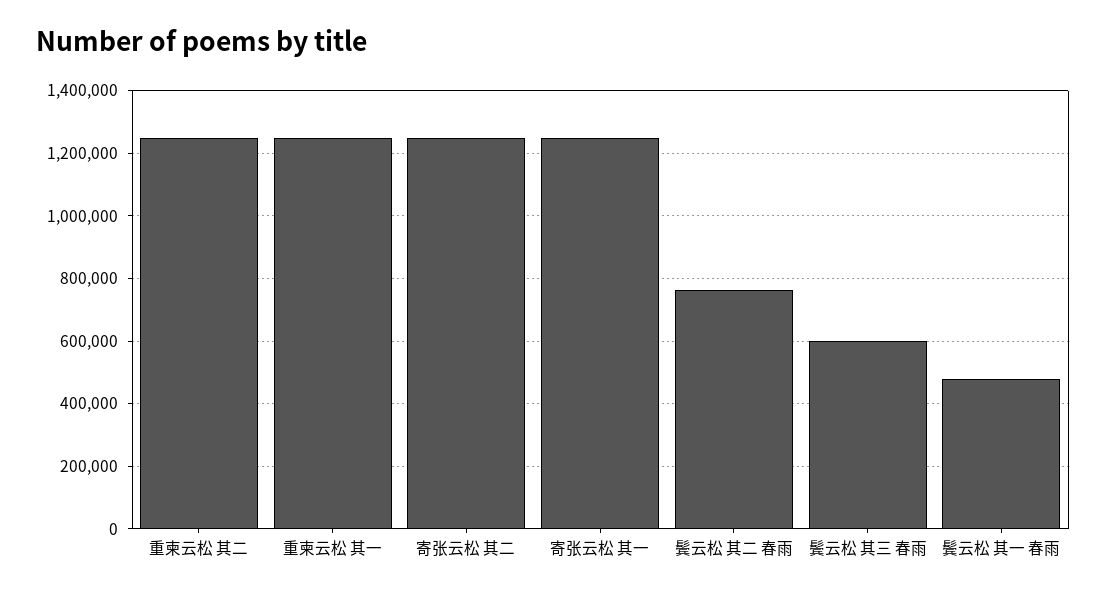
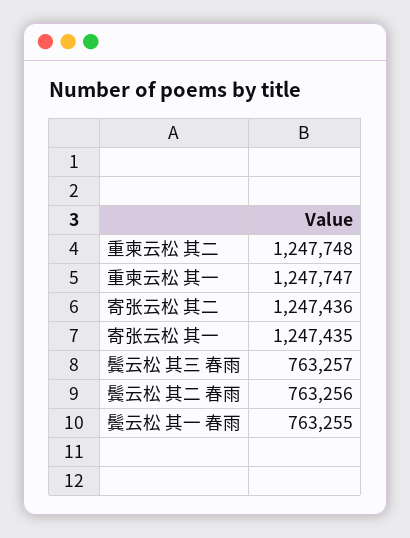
  {
    "重柬云松 其二": 1247748,
    "重柬云松 其一": 1247747,
    "寄张云松 其二": 1247436,
    "寄张云松 其一": 1247435,
    "鬓云松 其二 春雨": 763256,
-   "鬓云松 其三 春雨": 600000,
+   "鬓云松 其三 春雨": 763257,
-   "鬓云松 其一 春雨": 480000
+   "鬓云松 其一 春雨": 763255
  }

